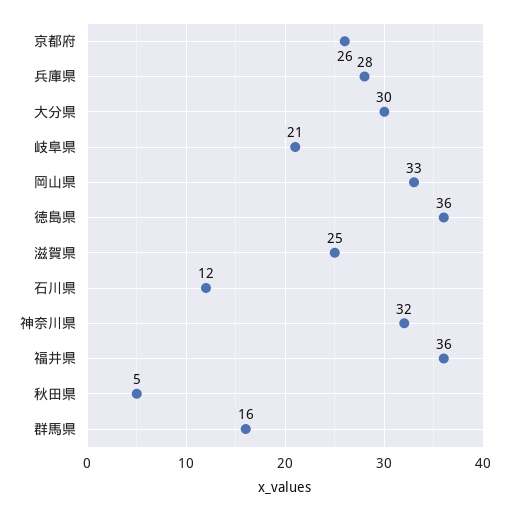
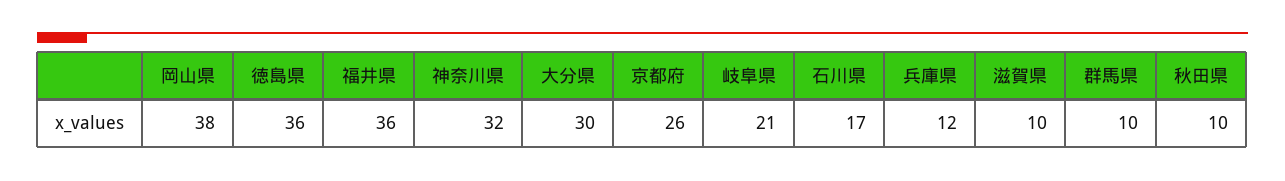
  {
    "京都府": 26,
-   "兵庫県": 28,
+   "兵庫県": 12,
    "大分県": 30,
    "岐阜県": 21,
-   "岡山県": 33,
+   "岡山県": 38,
    "徳島県": 36,
-   "滋賀県": 25,
+   "滋賀県": 10,
-   "石川県": 12,
+   "石川県": 17,
    "神奈川県": 32,
    "福井県": 36,
-   "秋田県": 5,
+   "秋田県": 10,
-   "群馬県": 16
+   "群馬県": 10
  }

